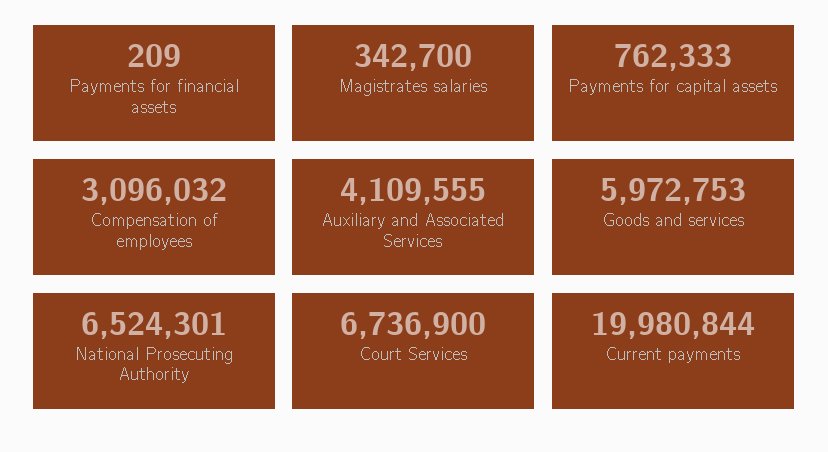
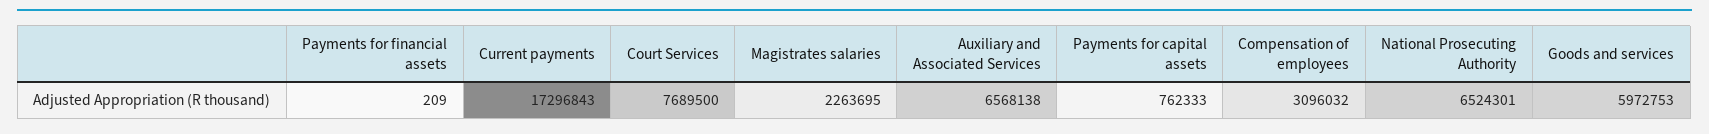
  {
    "Payments for financial assets": 209,
-   "Magistrates salaries": 342700,
+   "Magistrates salaries": 2263695,
    "Payments for capital assets": 762333,
    "Compensation of employees": 3096032,
-   "Auxiliary and Associated Services": 4109555,
+   "Auxiliary and Associated Services": 6568138,
    "Goods and services": 5972753,
    "National Prosecuting Authority": 6524301,
-   "Court Services": 6736900,
+   "Court Services": 7689500,
-   "Current payments": 19980844
+   "Current payments": 17296843
  }

